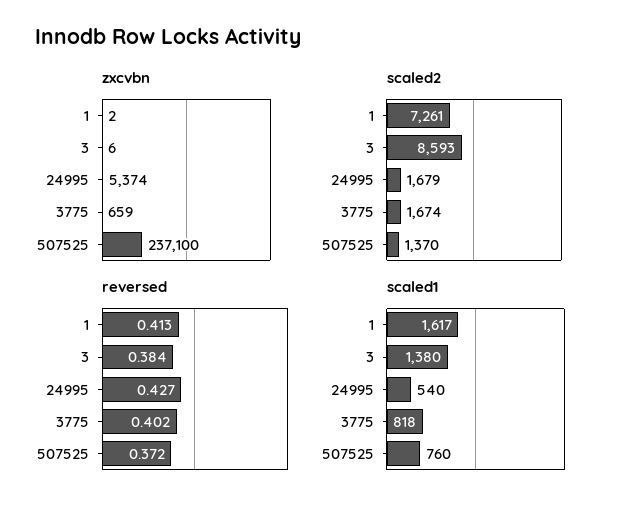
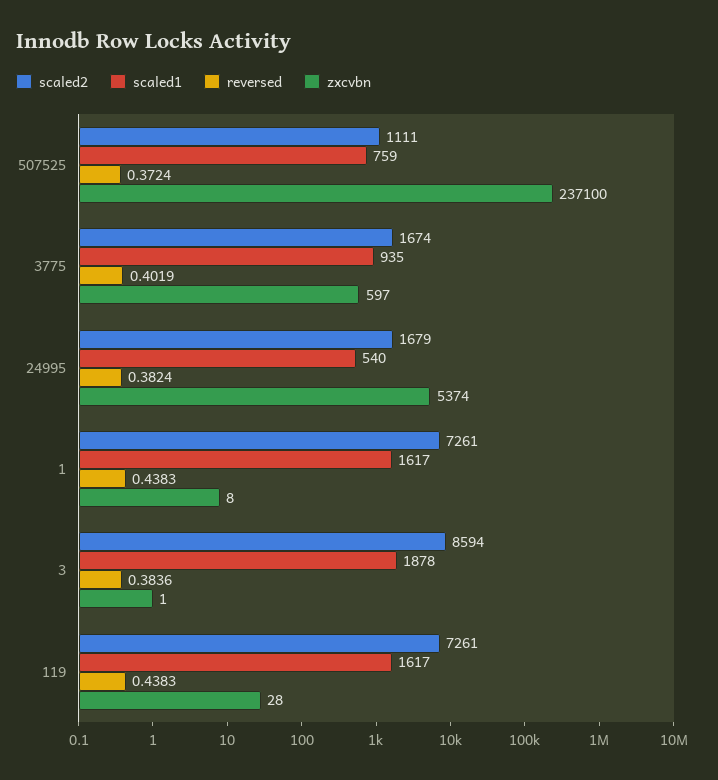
  {
    "zxcvbn": {
-     "1": 2,
+     "1": 8,
-     "3": 6,
+     "3": 1,
      "24995": 5374,
-     "3775": 659,
+     "3775": 597,
-     "507525": 237100
+     "507525": 237100,
+     "119": 28
    },
    "scaled2": {
      "1": 7261,
-     "3": 8593,
+     "3": 8594,
      "24995": 1679,
      "3775": 1674,
-     "507525": 1370
+     "507525": 1111,
+     "119": 7261
    },
    "reversed": {
-     "1": 0.413,
+     "1": 0.4383,
      "3": 0.3836,
-     "24995": 0.427,
+     "24995": 0.3824,
      "3775": 0.4019,
-     "507525": 0.3724
+     "507525": 0.3724,
+     "119": 0.4383
    },
    "scaled1": {
      "1": 1617,
-     "3": 1380,
+     "3": 1878,
      "24995": 540,
-     "3775": 818,
+     "3775": 935,
-     "507525": 760
+     "507525": 759,
+     "119": 1617
    }
  }

